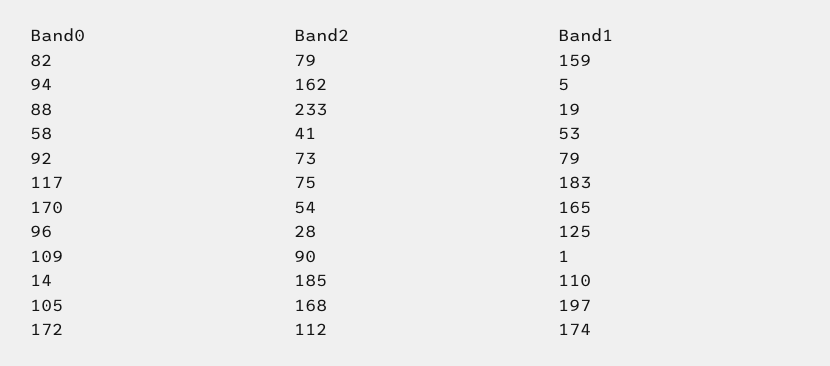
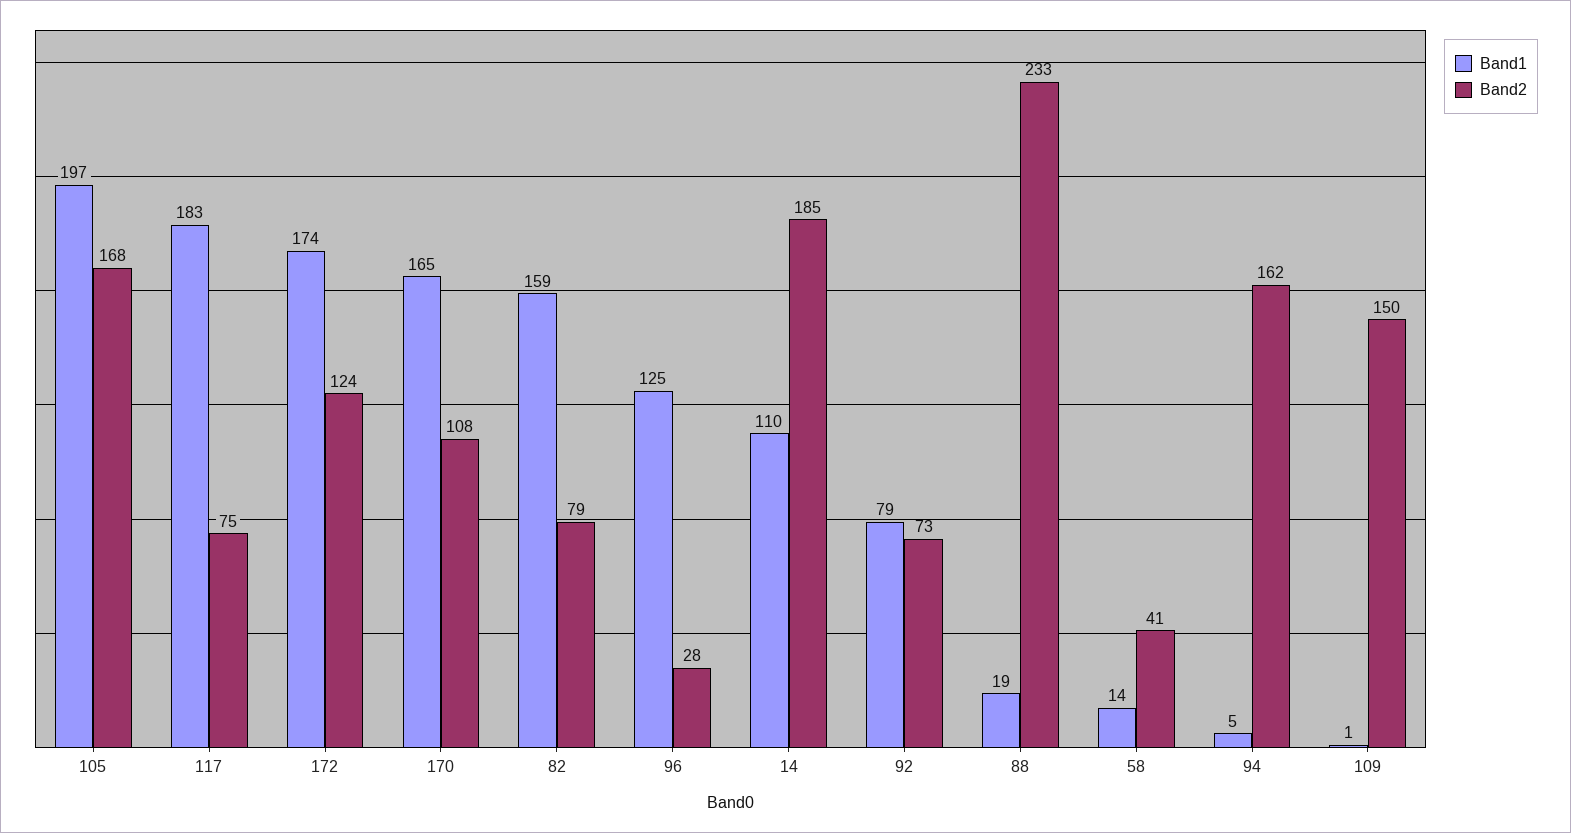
  {
    "Band2": {
      "82": 79,
      "94": 162,
      "88": 233,
      "58": 41,
      "92": 73,
      "117": 75,
-     "170": 54,
+     "170": 108,
      "96": 28,
-     "109": 90,
+     "109": 150,
      "14": 185,
      "105": 168,
-     "172": 112
+     "172": 124
    },
    "Band1": {
      "82": 159,
      "94": 5,
      "88": 19,
-     "58": 53,
+     "58": 14,
      "92": 79,
      "117": 183,
      "170": 165,
      "96": 125,
      "109": 1,
      "14": 110,
      "105": 197,
      "172": 174
    }
  }

